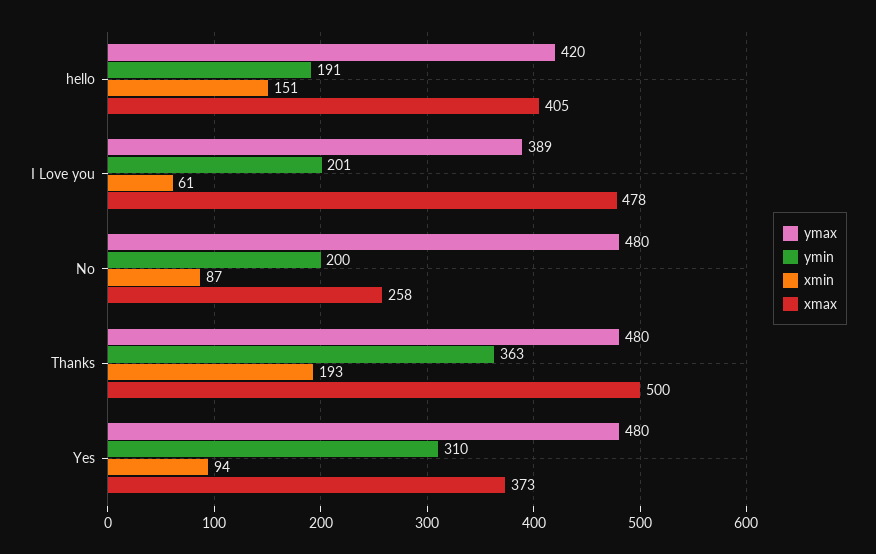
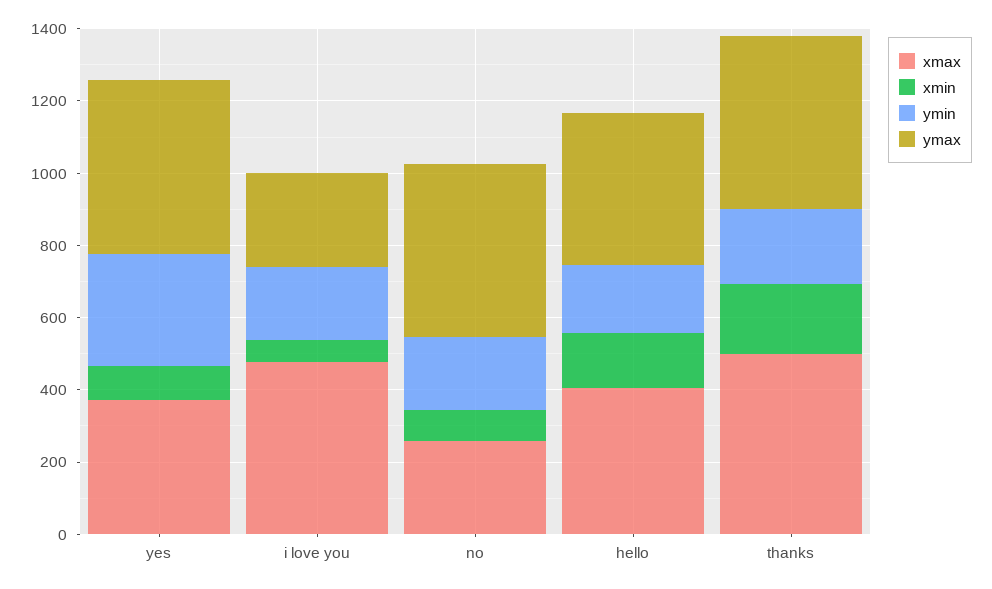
  {
    "ymax": {
      "hello": 420,
-     "I Love you": 389,
+     "I Love you": 250,
      "No": 480,
      "Thanks": 480,
      "Yes": 480
    },
    "ymin": {
      "hello": 191,
      "I Love you": 201,
      "No": 200,
-     "Thanks": 363,
+     "Thanks": 200,
      "Yes": 310
    },
    "xmin": {
      "hello": 151,
      "I Love you": 61,
      "No": 87,
      "Thanks": 193,
      "Yes": 94
    },
    "xmax": {
      "hello": 405,
      "I Love you": 478,
      "No": 258,
      "Thanks": 500,
      "Yes": 373
    }
  }

